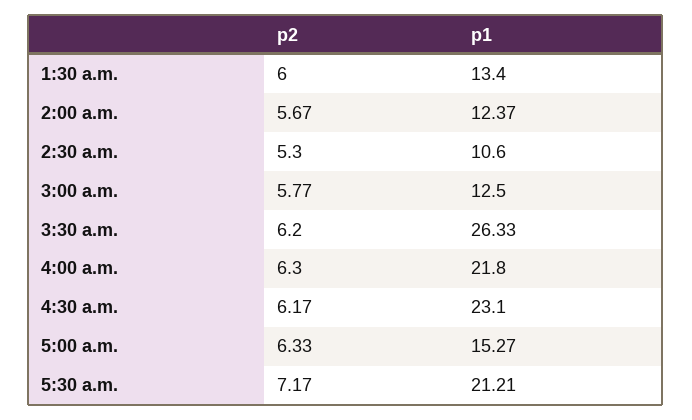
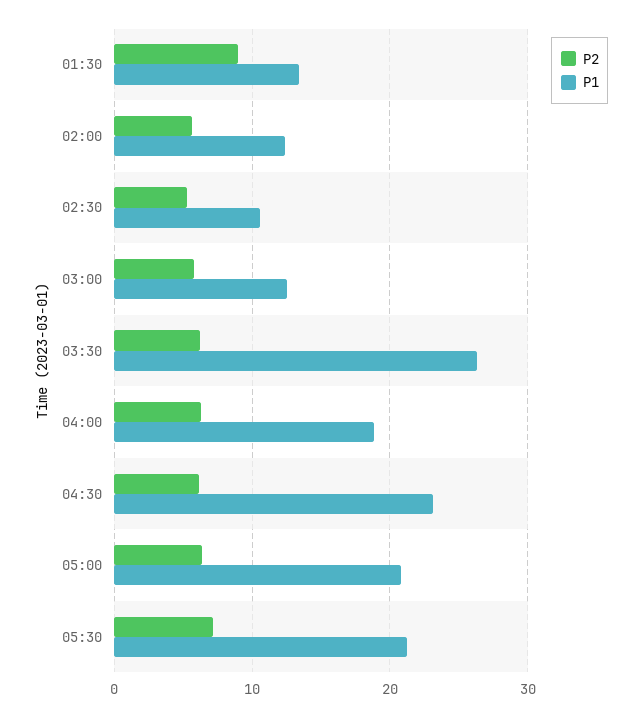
  {
    "p2": {
-     "1:30 a.m.": 6,
+     "1:30 a.m.": 9,
      "2:00 a.m.": 5.67,
      "2:30 a.m.": 5.3,
      "3:00 a.m.": 5.77,
      "3:30 a.m.": 6.2,
      "4:00 a.m.": 6.3,
      "4:30 a.m.": 6.17,
      "5:00 a.m.": 6.33,
      "5:30 a.m.": 7.17
    },
    "p1": {
      "1:30 a.m.": 13.4,
      "2:00 a.m.": 12.37,
      "2:30 a.m.": 10.6,
      "3:00 a.m.": 12.5,
      "3:30 a.m.": 26.33,
-     "4:00 a.m.": 21.8,
+     "4:00 a.m.": 19,
      "4:30 a.m.": 23.1,
-     "5:00 a.m.": 15.27,
+     "5:00 a.m.": 21,
      "5:30 a.m.": 21.21
    }
  }

